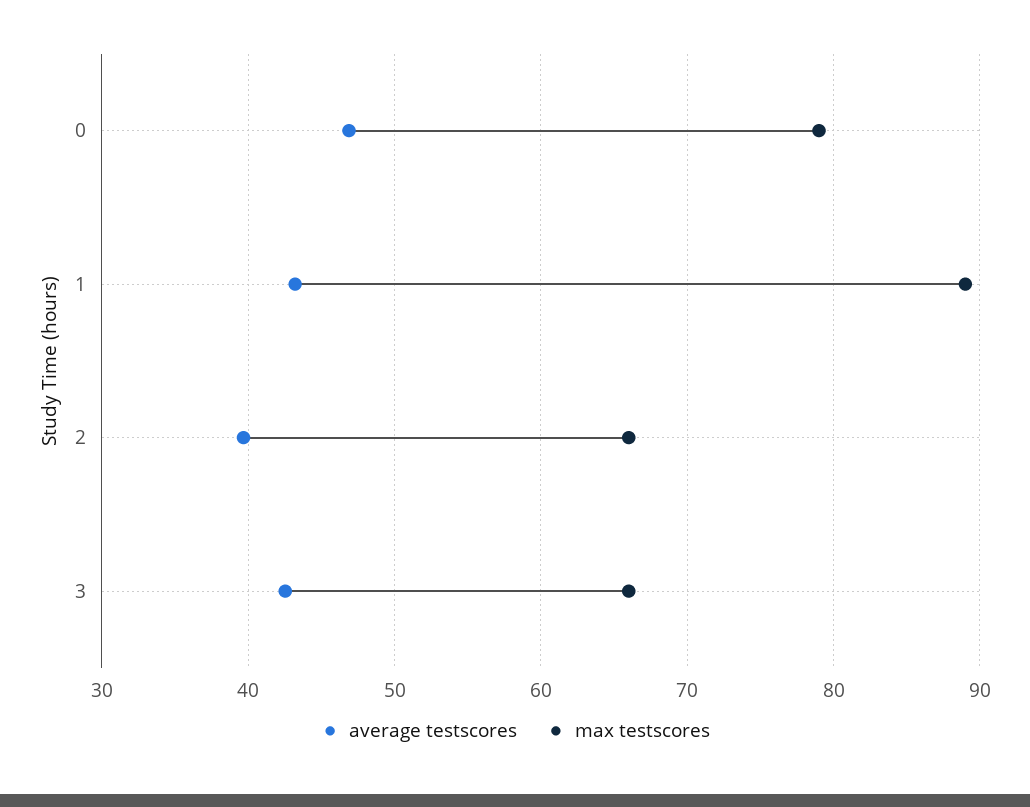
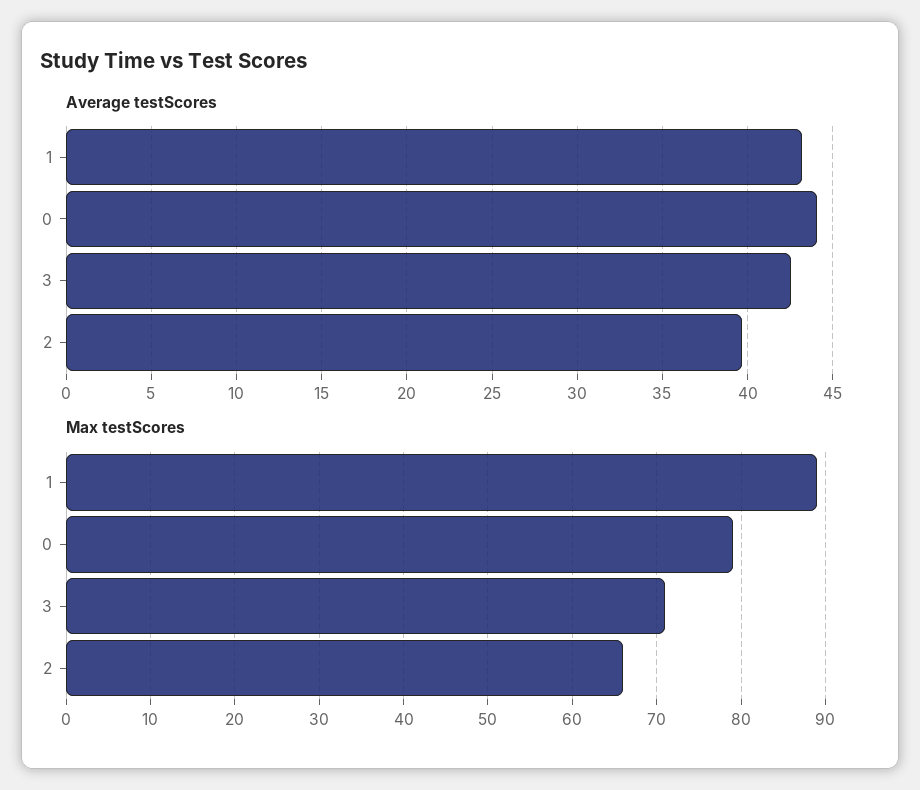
  {
    "average testscores": {
-     "0": 47,
+     "0": 44,
      "1": 43,
      "2": 39.5,
      "3": 42.5
    },
    "max testscores": {
      "0": 79,
      "1": 89,
      "2": 66,
-     "3": 66
+     "3": 71
    }
  }

